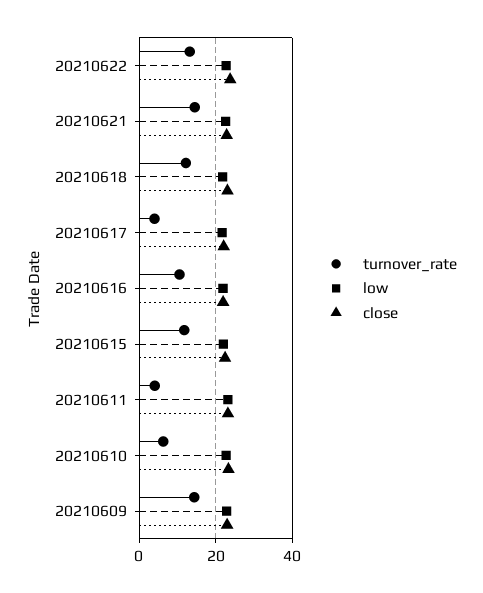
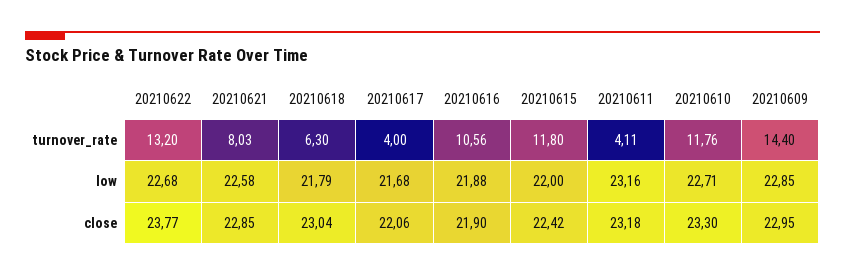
  {
    "turnover_rate": {
      "20210622": 13.2,
-     "20210621": 14,
+     "20210621": 8.03,
-     "20210618": 12,
+     "20210618": 6.3,
      "20210617": 4,
      "20210616": 10.56,
      "20210615": 11.8,
      "20210611": 4.11,
-     "20210610": 6,
+     "20210610": 11.76,
      "20210609": 14.4
    },
    "low": {
      "20210622": 22.68,
      "20210621": 22.58,
      "20210618": 21.79,
      "20210617": 21.68,
      "20210616": 21.88,
      "20210615": 22,
      "20210611": 23.16,
      "20210610": 22.71,
      "20210609": 22.85
    },
    "close": {
      "20210622": 23.77,
      "20210621": 22.85,
      "20210618": 23.04,
      "20210617": 22.06,
      "20210616": 21.9,
      "20210615": 22.42,
      "20210611": 23.18,
      "20210610": 23.3,
      "20210609": 22.95
    }
  }

